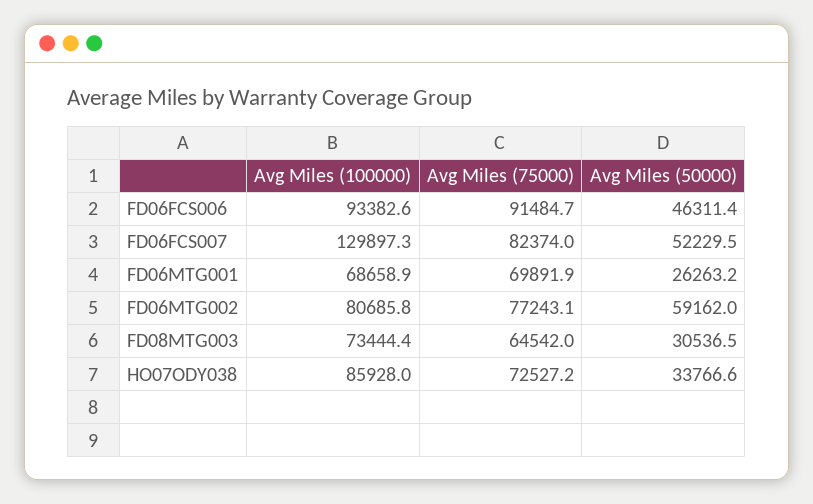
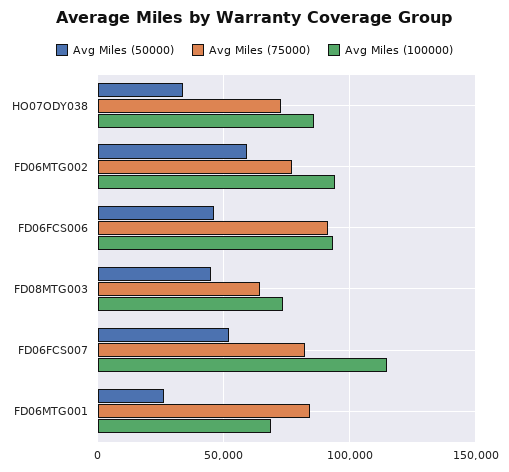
  {
    "Avg Miles (100000)": {
      "FD06FCS006": 93382.6,
-     "FD06FCS007": 129897.3,
+     "FD06FCS007": 115000,
      "FD06MTG001": 68658.9,
-     "FD06MTG002": 80685.8,
+     "FD06MTG002": 95000,
      "FD08MTG003": 73444.4,
      "HO07ODY038": 85928
    },
    "Avg Miles (75000)": {
      "FD06FCS006": 91484.7,
      "FD06FCS007": 82374,
-     "FD06MTG001": 69891.9,
+     "FD06MTG001": 85000,
      "FD06MTG002": 77243.1,
      "FD08MTG003": 64542,
      "HO07ODY038": 72527.2
    },
    "Avg Miles (50000)": {
      "FD06FCS006": 46311.4,
      "FD06FCS007": 52229.5,
      "FD06MTG001": 26263.2,
      "FD06MTG002": 59162,
-     "FD08MTG003": 30536.5,
+     "FD08MTG003": 45000,
      "HO07ODY038": 33766.6
    }
  }

